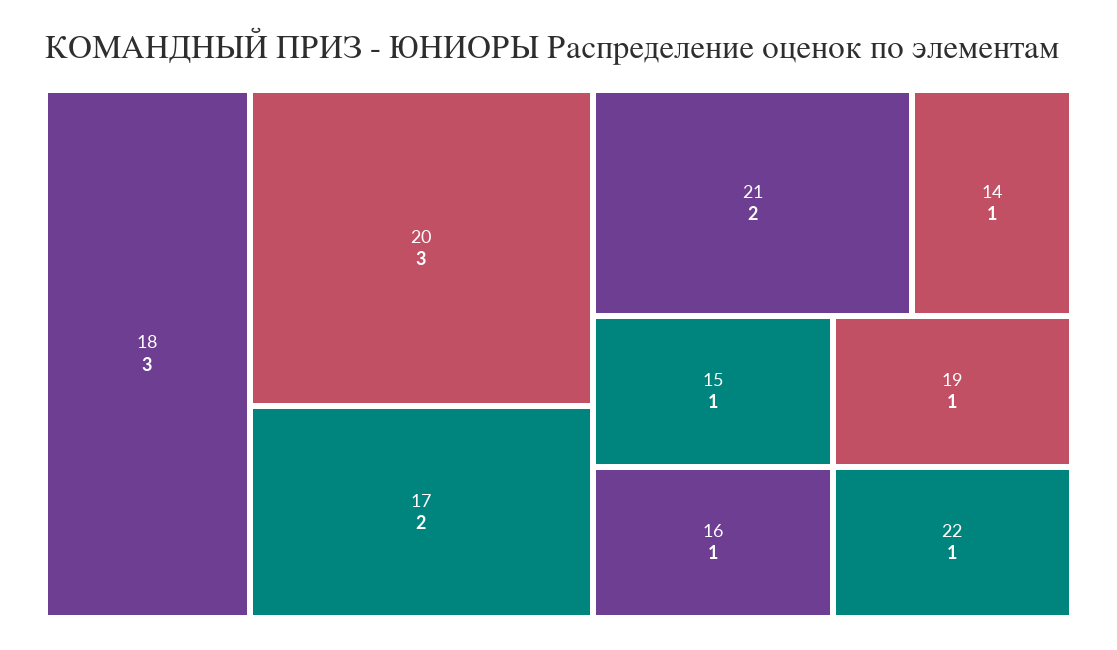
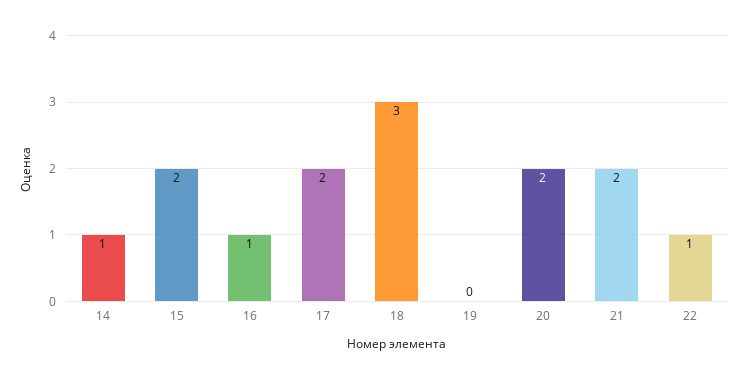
  {
    "18": 3,
-   "20": 3,
+   "20": 2,
    "17": 2,
    "21": 2,
    "14": 1,
-   "15": 1,
+   "15": 2,
    "16": 1,
-   "19": 1,
+   "19": 0,
    "22": 1
  }

